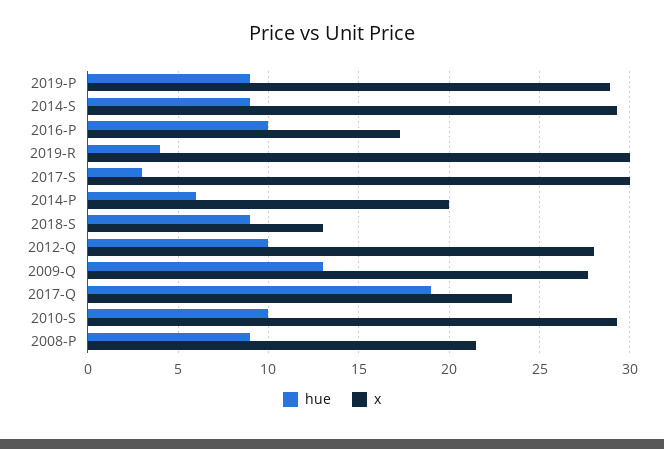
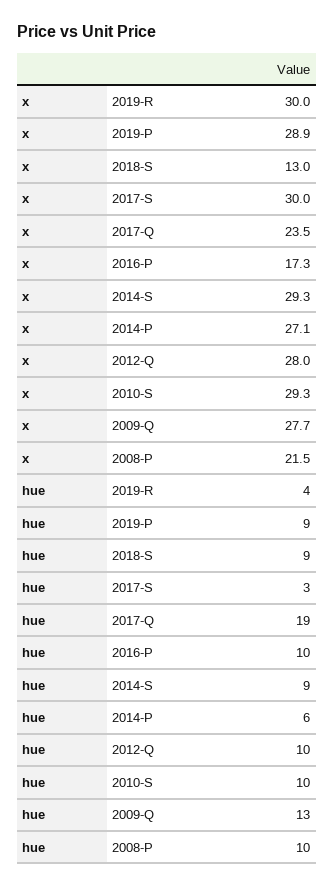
  {
    "hue": {
      "2019-P": 9,
      "2014-S": 9,
      "2016-P": 10,
      "2019-R": 4,
      "2017-S": 3,
      "2014-P": 6,
      "2018-S": 9,
      "2012-Q": 10,
      "2009-Q": 13,
      "2017-Q": 19,
      "2010-S": 10,
-     "2008-P": 9
+     "2008-P": 10
    },
    "x": {
      "2019-P": 28.9,
      "2014-S": 29.3,
      "2016-P": 17.3,
      "2019-R": 30,
      "2017-S": 30,
-     "2014-P": 20,
+     "2014-P": 27.1,
      "2018-S": 13,
      "2012-Q": 28,
      "2009-Q": 27.7,
      "2017-Q": 23.5,
      "2010-S": 29.3,
      "2008-P": 21.5
    }
  }

